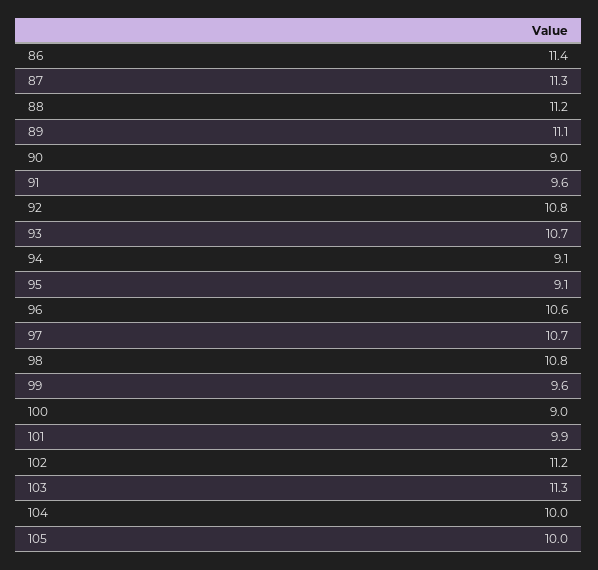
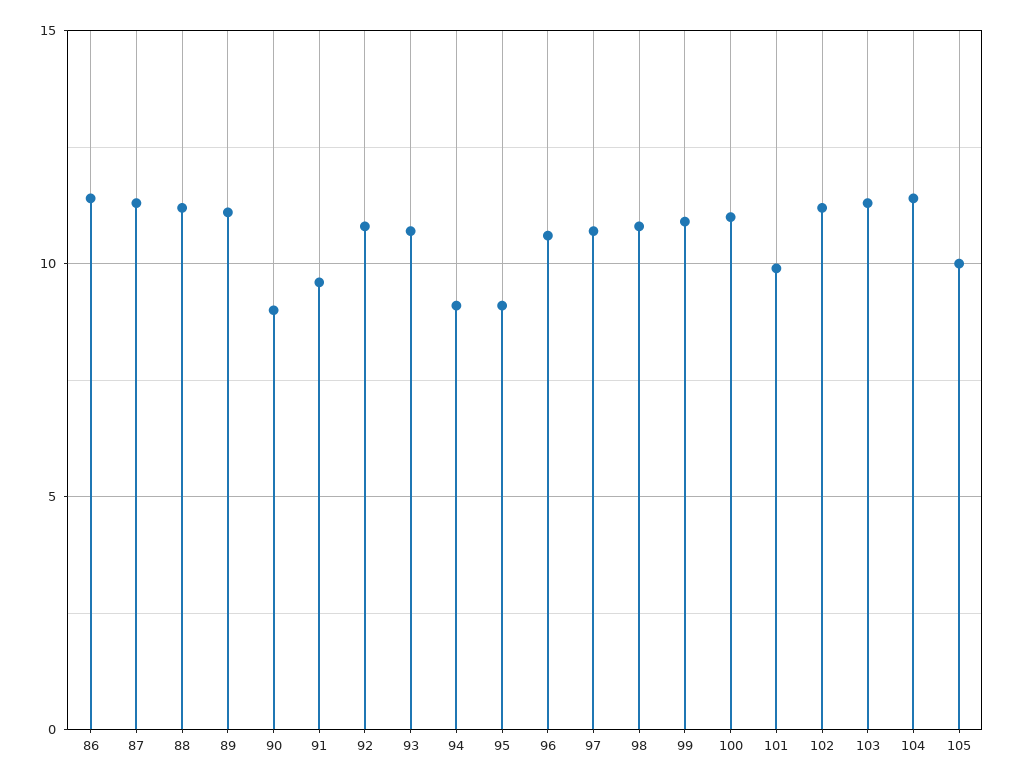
  {
    "86": 11.4,
    "87": 11.3,
    "88": 11.2,
    "89": 11.1,
    "90": 9,
    "91": 9.6,
    "92": 10.8,
    "93": 10.7,
    "94": 9.1,
    "95": 9.1,
    "96": 10.6,
    "97": 10.7,
    "98": 10.8,
-   "99": 9.6,
+   "99": 11,
-   "100": 9,
+   "100": 11,
    "101": 9.9,
    "102": 11.2,
    "103": 11.3,
-   "104": 10,
+   "104": 11.5,
    "105": 10
  }

